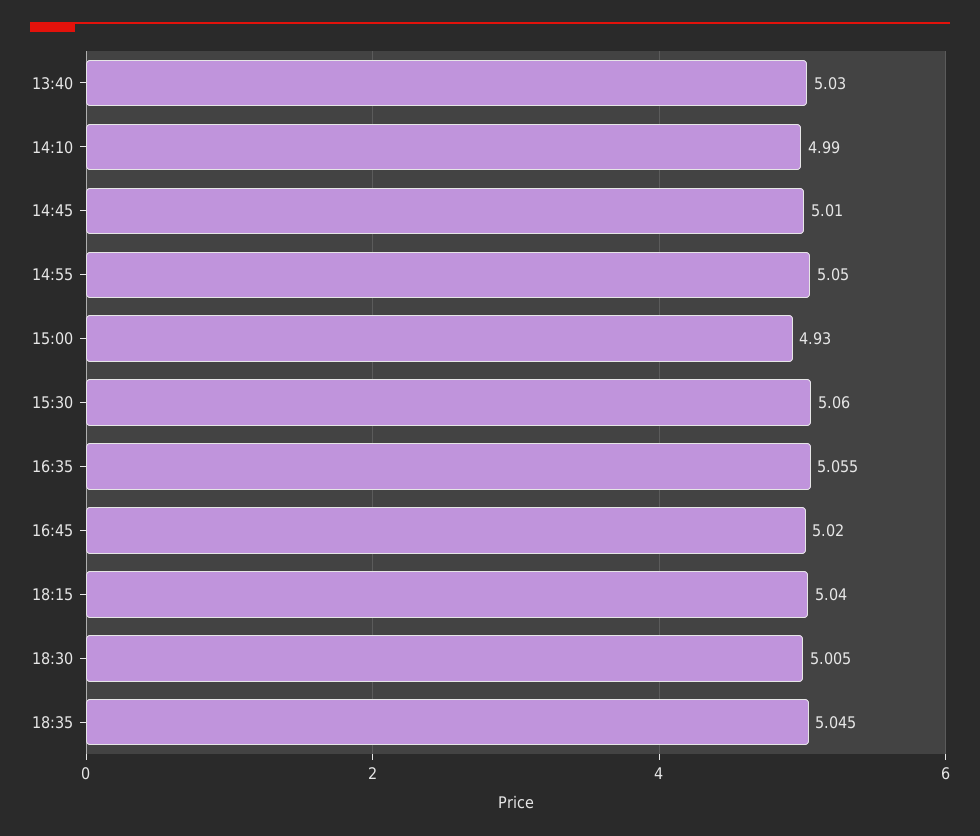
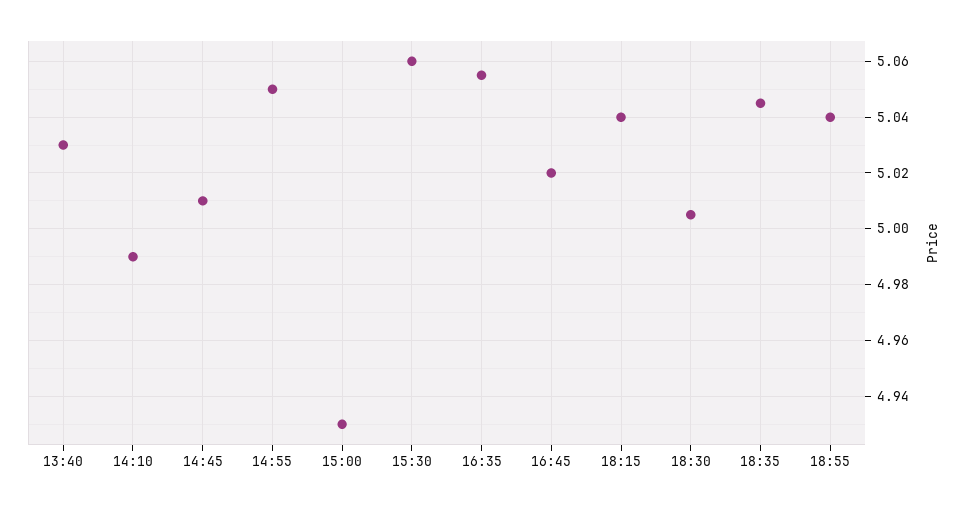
  {
    "13:40": 5.03,
    "14:10": 4.99,
    "14:45": 5.01,
    "14:55": 5.05,
    "15:00": 4.93,
    "15:30": 5.06,
    "16:35": 5.055,
    "16:45": 5.02,
    "18:15": 5.04,
    "18:30": 5.005,
-   "18:35": 5.045
+   "18:35": 5.045,
+   "18:55": 5.04
  }

